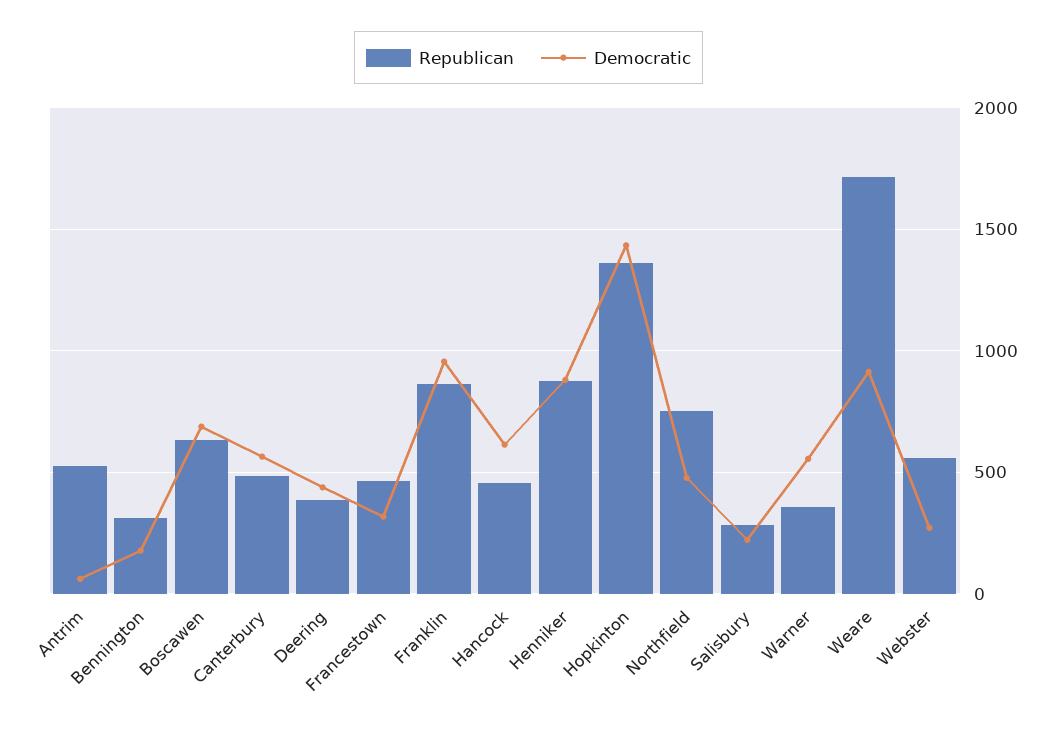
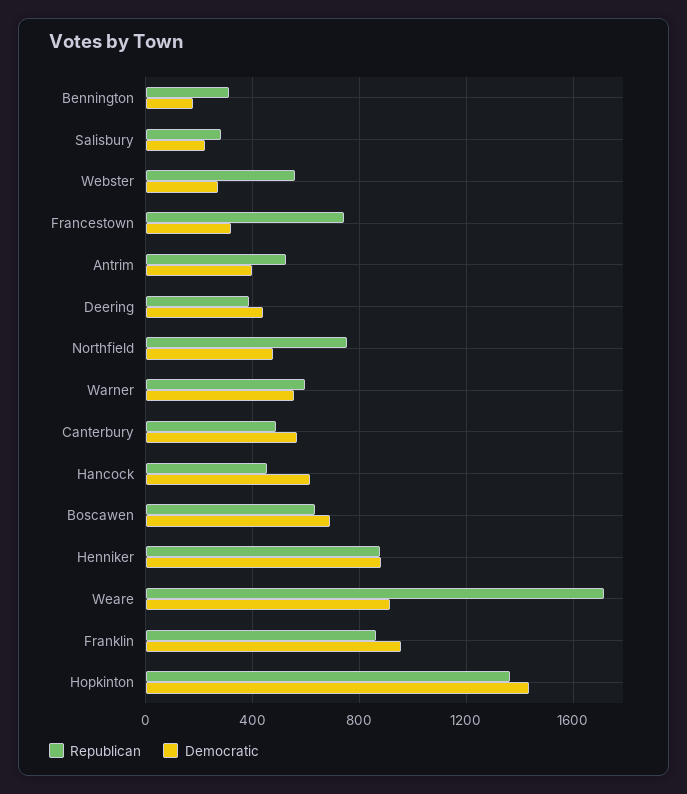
  {
    "Republican": {
      "Antrim": 550,
      "Bennington": 300,
      "Boscawen": 650,
      "Canterbury": 500,
      "Deering": 400,
-     "Francestown": 450,
+     "Francestown": 750,
      "Franklin": 850,
      "Hancock": 450,
      "Henniker": 900,
      "Hopkinton": 1350,
      "Northfield": 750,
      "Salisbury": 300,
-     "Warner": 350,
+     "Warner": 600,
      "Weare": 1700,
      "Webster": 550
    },
    "Democratic": {
-     "Antrim": 50,
+     "Antrim": 400,
      "Bennington": 200,
      "Boscawen": 700,
      "Canterbury": 550,
      "Deering": 450,
      "Francestown": 300,
      "Franklin": 950,
      "Hancock": 600,
      "Henniker": 900,
      "Hopkinton": 1450,
      "Northfield": 500,
      "Salisbury": 200,
      "Warner": 550,
      "Weare": 900,
      "Webster": 250
    }
  }

